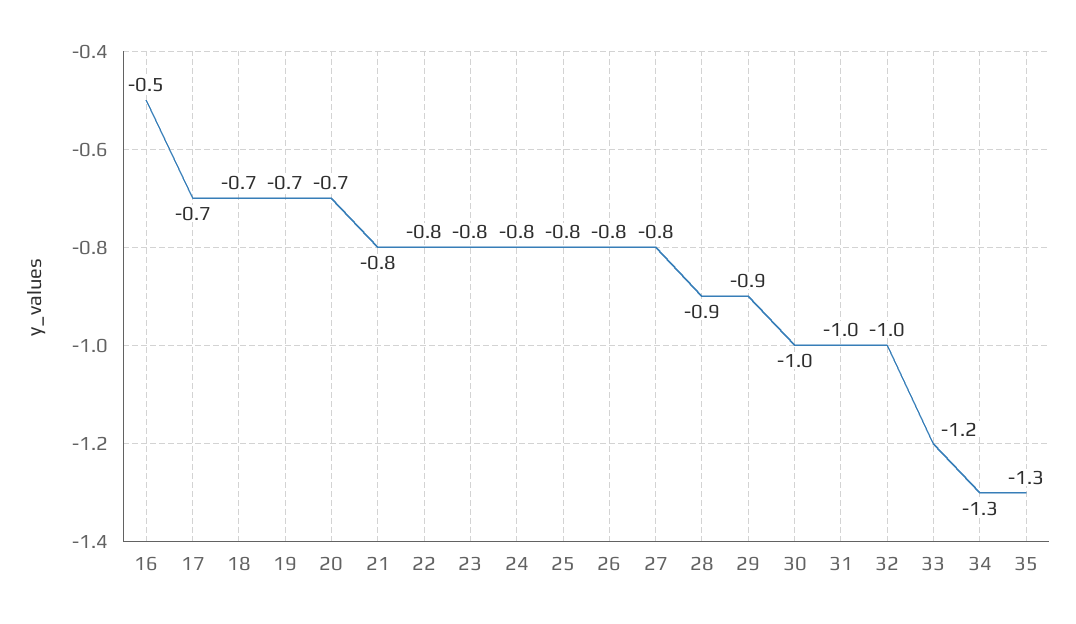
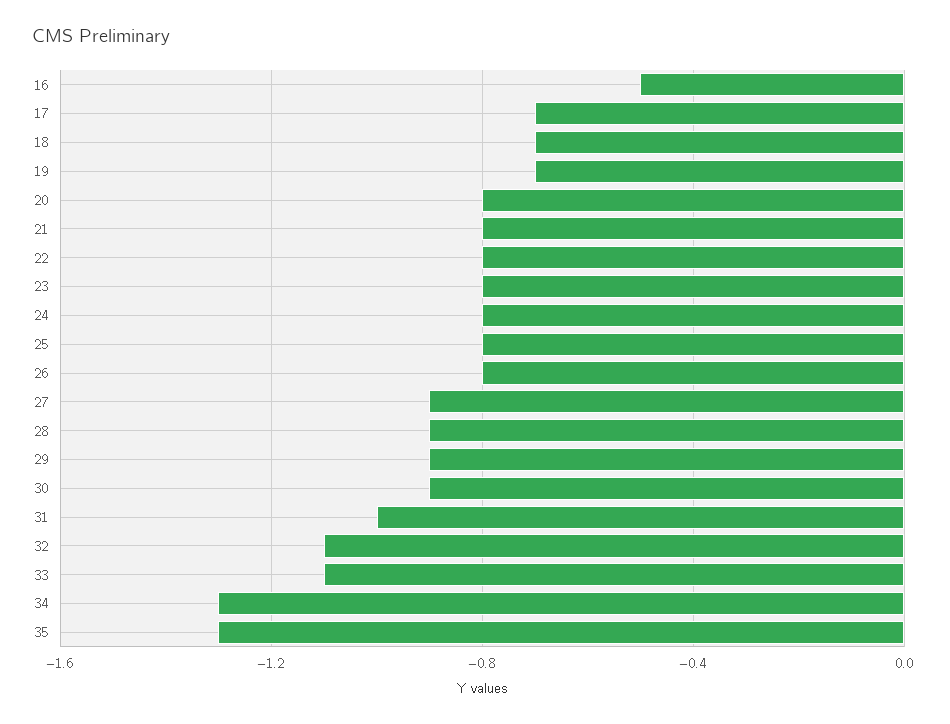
  {
    "16": -0.5,
    "17": -0.7,
    "18": -0.7,
    "19": -0.7,
-   "20": -0.7,
+   "20": -0.8,
    "21": -0.8,
    "22": -0.8,
    "23": -0.8,
    "24": -0.8,
    "25": -0.8,
    "26": -0.8,
-   "27": -0.8,
+   "27": -0.9,
    "28": -0.9,
    "29": -0.9,
-   "30": -1,
+   "30": -0.9,
    "31": -1,
-   "32": -1,
+   "32": -1.1,
-   "33": -1.2,
+   "33": -1.1,
    "34": -1.3,
    "35": -1.3
  }

